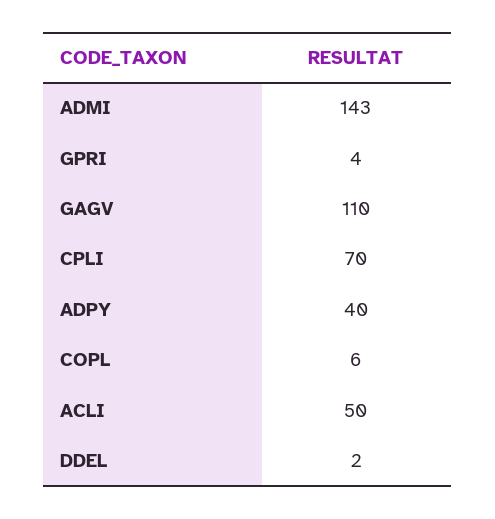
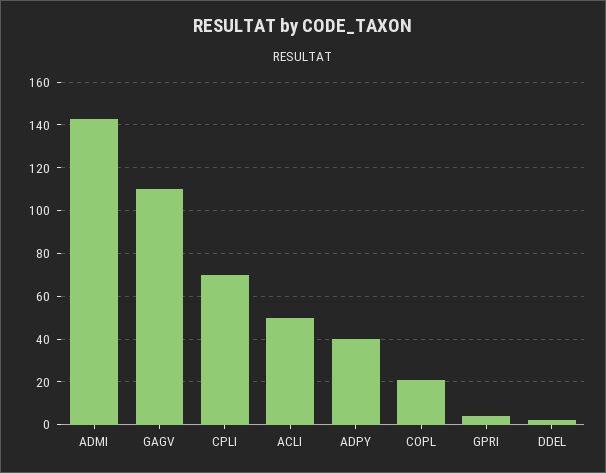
  {
    "ADMI": 143,
    "GPRI": 4,
    "GAGV": 110,
    "CPLI": 70,
    "ADPY": 40,
-   "COPL": 6,
+   "COPL": 20,
    "ACLI": 50,
    "DDEL": 2
  }

